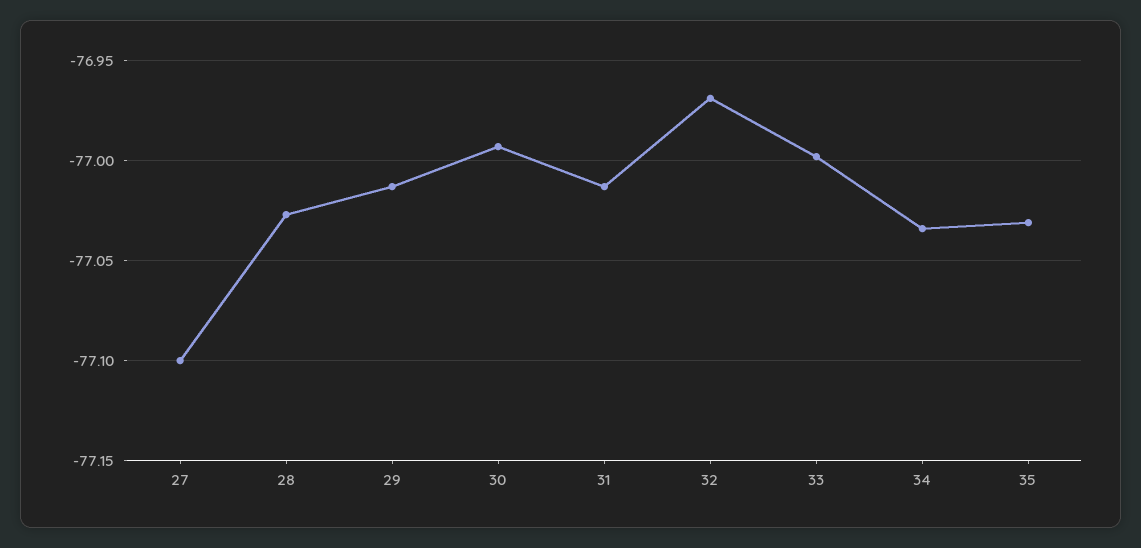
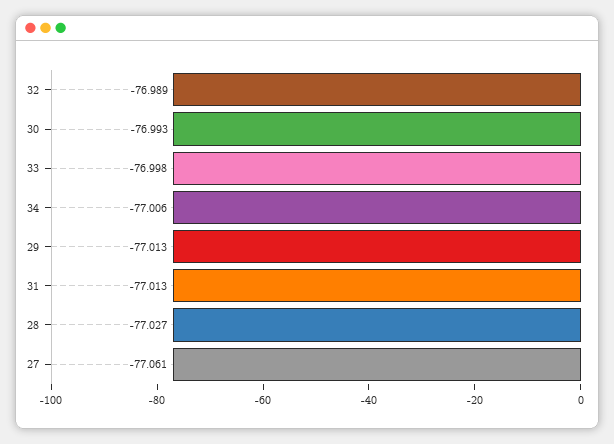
  {
-   "27": -77.1,
+   "27": -77.061,
    "28": -77.027,
    "29": -77.013,
    "30": -76.993,
    "31": -77.013,
-   "32": -76.97,
+   "32": -76.989,
    "33": -76.998,
-   "34": -77.035,
+   "34": -77.006
-   "35": -77.03
  }

